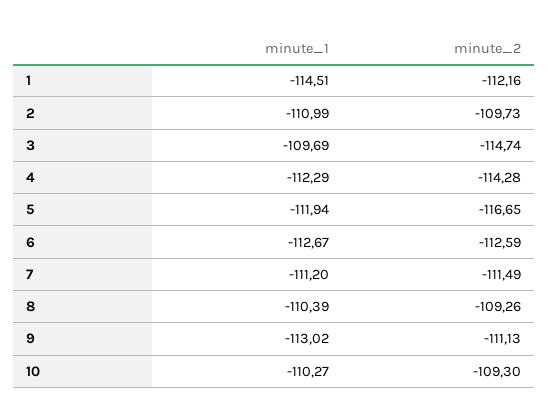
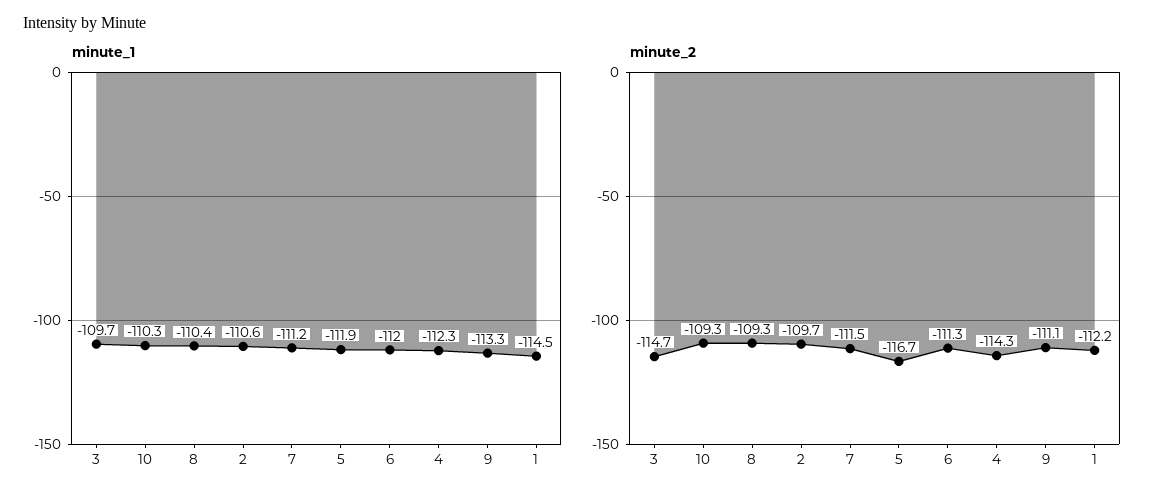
  {
    "minute_1": {
      "1": -114.51,
-     "2": -110.99,
+     "2": -110.6,
      "3": -109.69,
      "4": -112.29,
      "5": -111.94,
-     "6": -112.67,
+     "6": -112,
      "7": -111.2,
      "8": -110.39,
-     "9": -113.02,
+     "9": -113.3,
      "10": -110.27
    },
    "minute_2": {
      "1": -112.16,
      "2": -109.73,
      "3": -114.74,
      "4": -114.28,
      "5": -116.65,
-     "6": -112.59,
+     "6": -111.3,
      "7": -111.49,
      "8": -109.26,
      "9": -111.13,
      "10": -109.3
    }
  }

